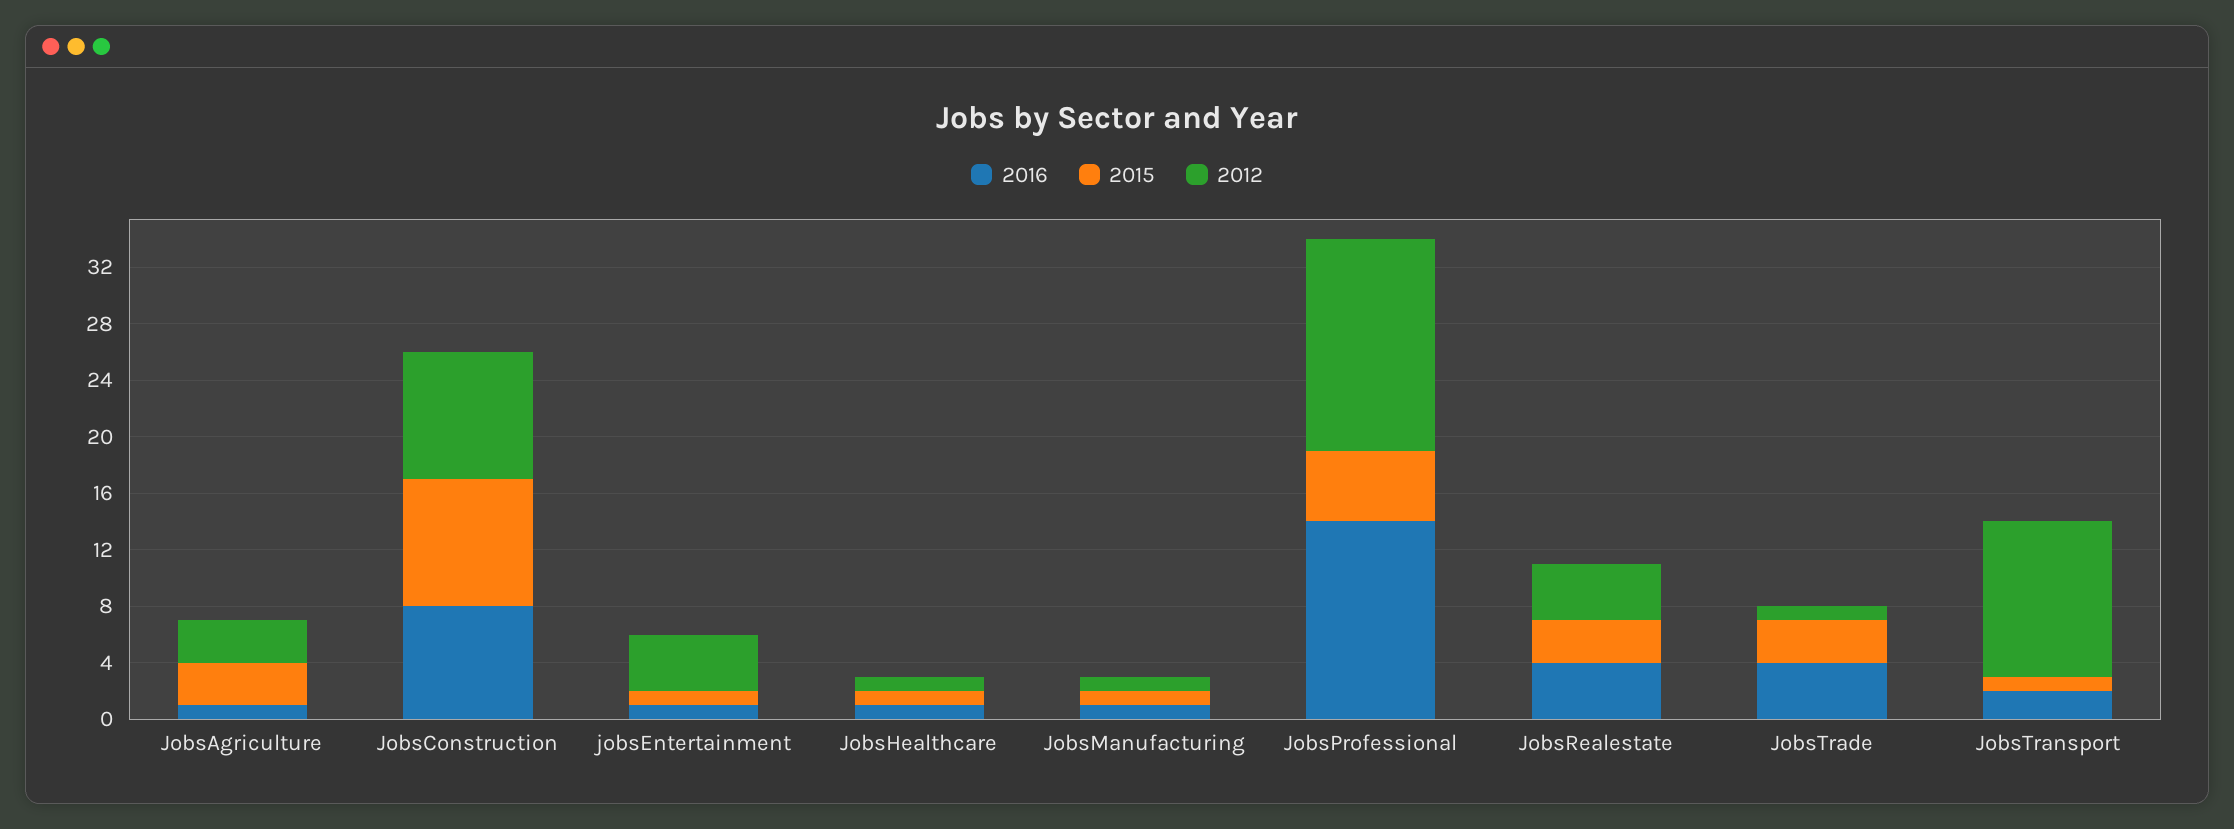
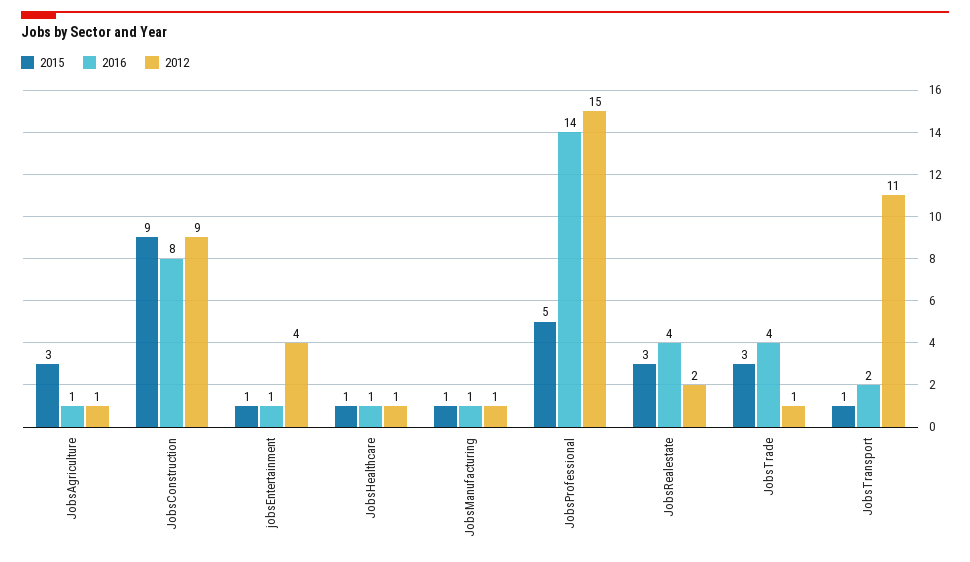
  {
    "2016": {
      "JobsAgriculture": 1,
      "JobsConstruction": 8,
      "jobsEntertainment": 1,
      "JobsHealthcare": 1,
      "JobsManufacturing": 1,
      "JobsProfessional": 14,
      "JobsRealestate": 4,
      "JobsTrade": 4,
      "JobsTransport": 2
    },
    "2015": {
      "JobsAgriculture": 3,
      "JobsConstruction": 9,
      "jobsEntertainment": 1,
      "JobsHealthcare": 1,
      "JobsManufacturing": 1,
      "JobsProfessional": 5,
      "JobsRealestate": 3,
      "JobsTrade": 3,
      "JobsTransport": 1
    },
    "2012": {
-     "JobsAgriculture": 3,
+     "JobsAgriculture": 1,
      "JobsConstruction": 9,
      "jobsEntertainment": 4,
      "JobsHealthcare": 1,
      "JobsManufacturing": 1,
      "JobsProfessional": 15,
-     "JobsRealestate": 4,
+     "JobsRealestate": 2,
      "JobsTrade": 1,
      "JobsTransport": 11
    }
  }

